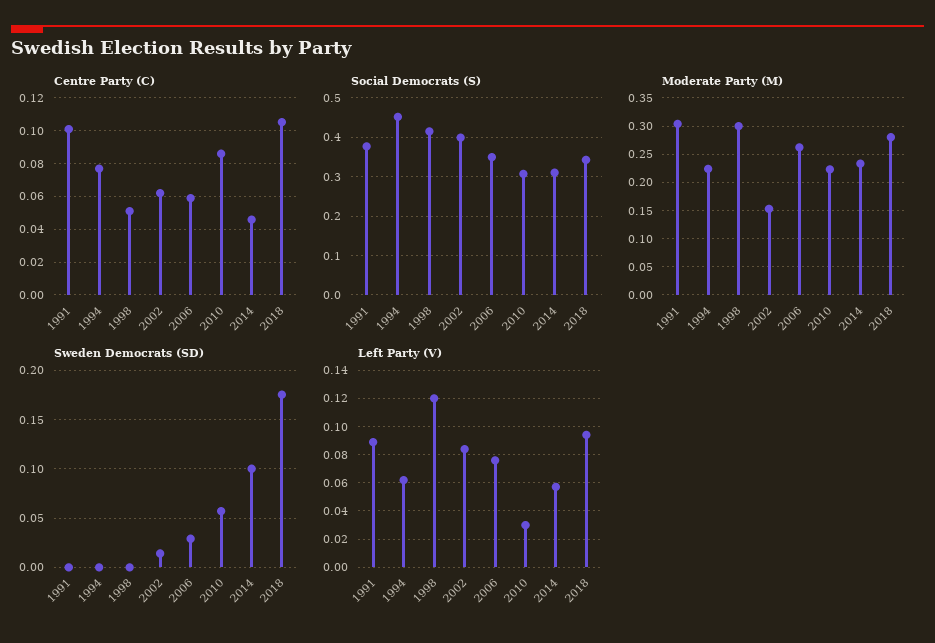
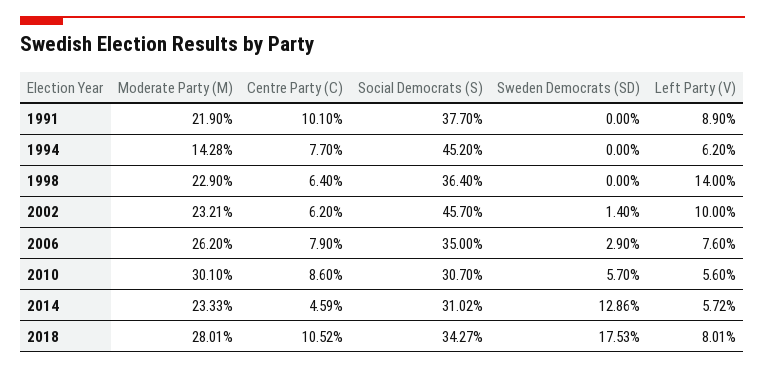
  {
    "Centre Party (C)": {
      "1991": 0.101,
      "1994": 0.077,
-     "1998": 0.05,
+     "1998": 0.064,
      "2002": 0.062,
-     "2006": 0.06,
+     "2006": 0.079,
      "2010": 0.086,
      "2014": 0.0459,
      "2018": 0.1052
    },
    "Social Democrats (S)": {
      "1991": 0.377,
      "1994": 0.452,
-     "1998": 0.42,
+     "1998": 0.364,
-     "2002": 0.4,
+     "2002": 0.457,
      "2006": 0.35,
      "2010": 0.307,
      "2014": 0.3102,
      "2018": 0.3427
    },
    "Moderate Party (M)": {
-     "1991": 0.3,
+     "1991": 0.219,
-     "1994": 0.225,
+     "1994": 0.1428,
-     "1998": 0.3,
+     "1998": 0.229,
-     "2002": 0.15,
+     "2002": 0.2321,
      "2006": 0.262,
-     "2010": 0.225,
+     "2010": 0.301,
      "2014": 0.2333,
      "2018": 0.2801
    },
    "Sweden Democrats (SD)": {
      "1991": 0,
      "1994": 0,
      "1998": 0,
      "2002": 0.014,
      "2006": 0.029,
      "2010": 0.057,
-     "2014": 0.1,
+     "2014": 0.1286,
      "2018": 0.1753
    },
    "Left Party (V)": {
      "1991": 0.089,
      "1994": 0.062,
-     "1998": 0.12,
+     "1998": 0.14,
-     "2002": 0.085,
+     "2002": 0.1,
      "2006": 0.076,
-     "2010": 0.03,
+     "2010": 0.056,
      "2014": 0.0572,
-     "2018": 0.095
+     "2018": 0.0801
    }
  }

